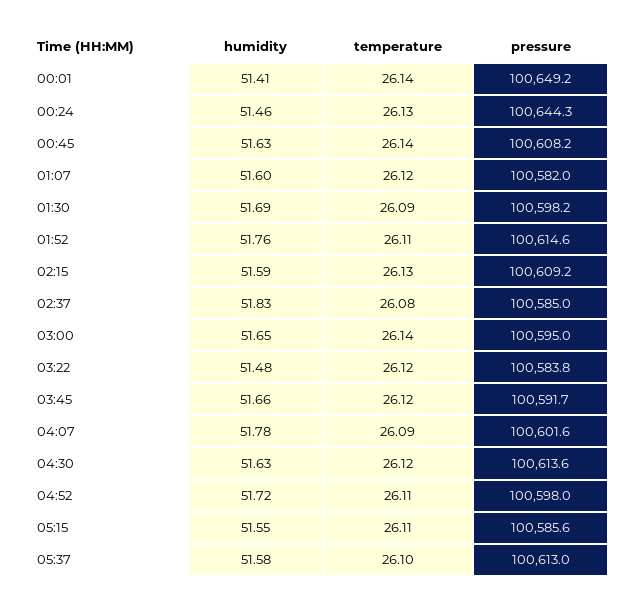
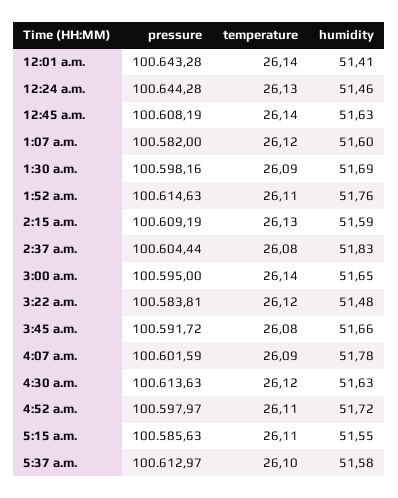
  {
    "humidity": {
      "00:01": 51.41,
      "00:24": 51.46,
      "00:45": 51.63,
      "01:07": 51.6,
      "01:30": 51.69,
      "01:52": 51.76,
      "02:15": 51.59,
      "02:37": 51.83,
      "03:00": 51.65,
      "03:22": 51.48,
      "03:45": 51.66,
      "04:07": 51.78,
      "04:30": 51.63,
      "04:52": 51.72,
      "05:15": 51.55,
      "05:37": 51.58
    },
    "temperature": {
      "00:01": 26.14,
      "00:24": 26.13,
      "00:45": 26.14,
      "01:07": 26.12,
      "01:30": 26.09,
      "01:52": 26.11,
      "02:15": 26.13,
      "02:37": 26.08,
      "03:00": 26.14,
      "03:22": 26.12,
-     "03:45": 26.12,
+     "03:45": 26.08,
      "04:07": 26.09,
      "04:30": 26.12,
      "04:52": 26.11,
      "05:15": 26.11,
      "05:37": 26.1
    },
    "pressure": {
-     "00:01": 100649.2,
+     "00:01": 100643.28,
      "00:24": 100644.28,
      "00:45": 100608.19,
      "01:07": 100582,
      "01:30": 100598.16,
      "01:52": 100614.63,
      "02:15": 100609.19,
-     "02:37": 100585,
+     "02:37": 100604.44,
      "03:00": 100595,
      "03:22": 100583.81,
      "03:45": 100591.72,
      "04:07": 100601.59,
      "04:30": 100613.63,
      "04:52": 100597.97,
      "05:15": 100585.63,
      "05:37": 100612.97
    }
  }

